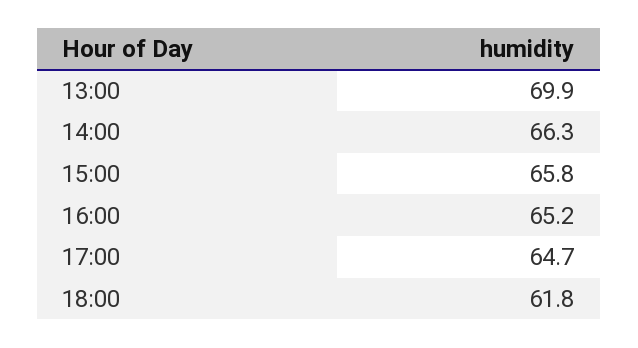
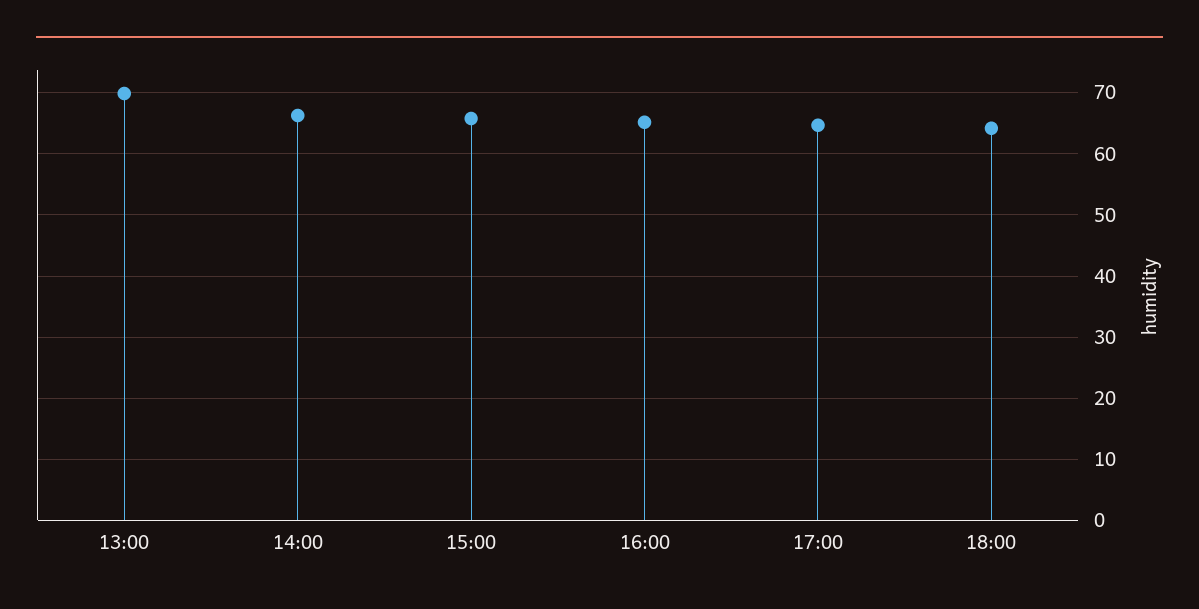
  {
    "13:00": 69.9,
    "14:00": 66.3,
    "15:00": 65.8,
    "16:00": 65.2,
    "17:00": 64.7,
-   "18:00": 61.8
+   "18:00": 64
  }

